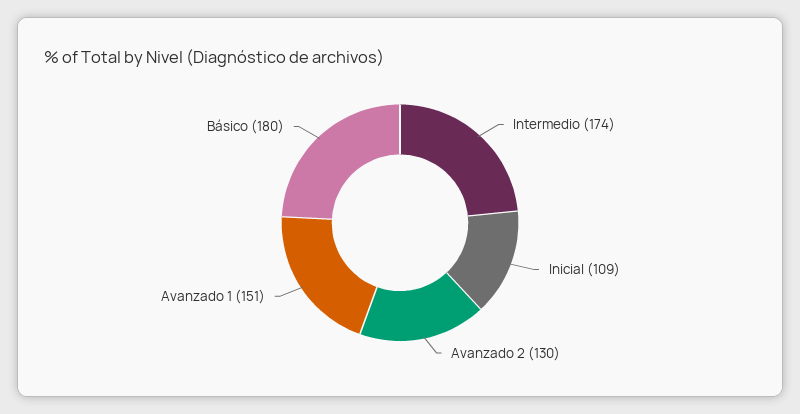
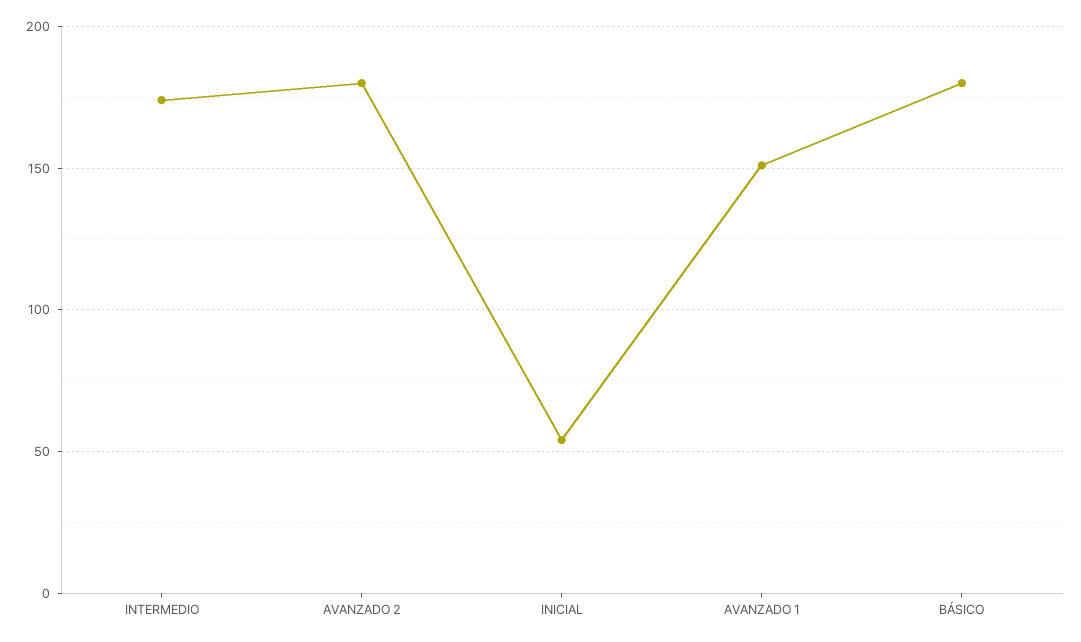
  {
    "Intermedio": 174,
-   "Inicial": 109,
+   "Inicial": 55,
-   "Avanzado 2": 130,
+   "Avanzado 2": 180,
    "Avanzado 1": 151,
    "Básico": 180
  }

